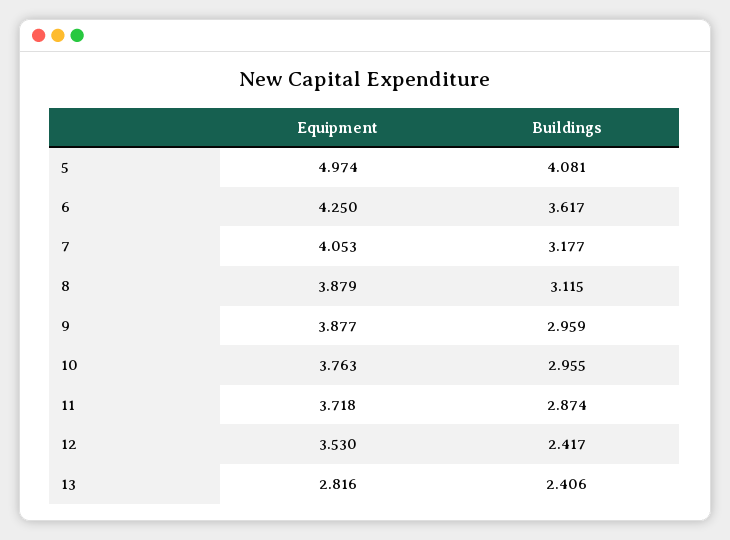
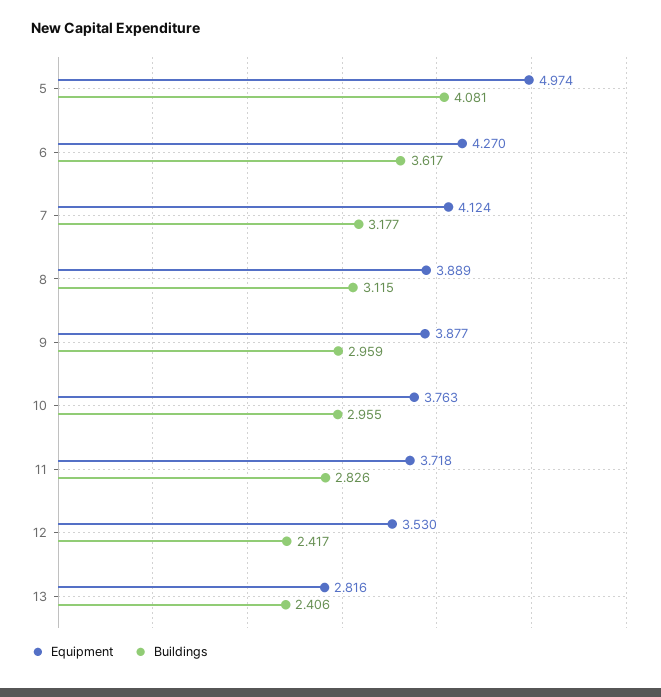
  {
    "Equipment": {
      "5": 4.974,
-     "6": 4.25,
+     "6": 4.27,
-     "7": 4.053,
+     "7": 4.124,
-     "8": 3.879,
+     "8": 3.889,
      "9": 3.877,
      "10": 3.763,
      "11": 3.718,
      "12": 3.53,
      "13": 2.816
    },
    "Buildings": {
      "5": 4.081,
      "6": 3.617,
      "7": 3.177,
      "8": 3.115,
      "9": 2.959,
      "10": 2.955,
-     "11": 2.874,
+     "11": 2.826,
      "12": 2.417,
      "13": 2.406
    }
  }

